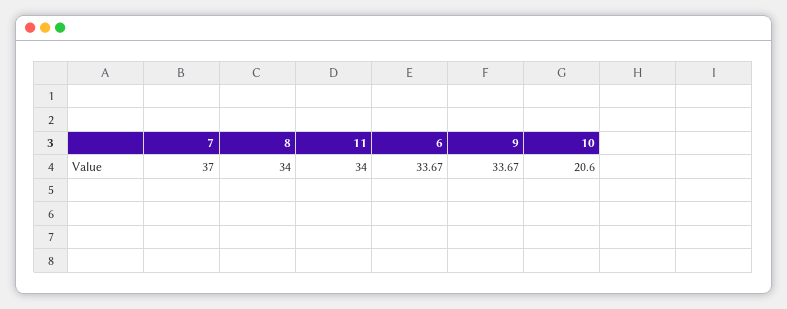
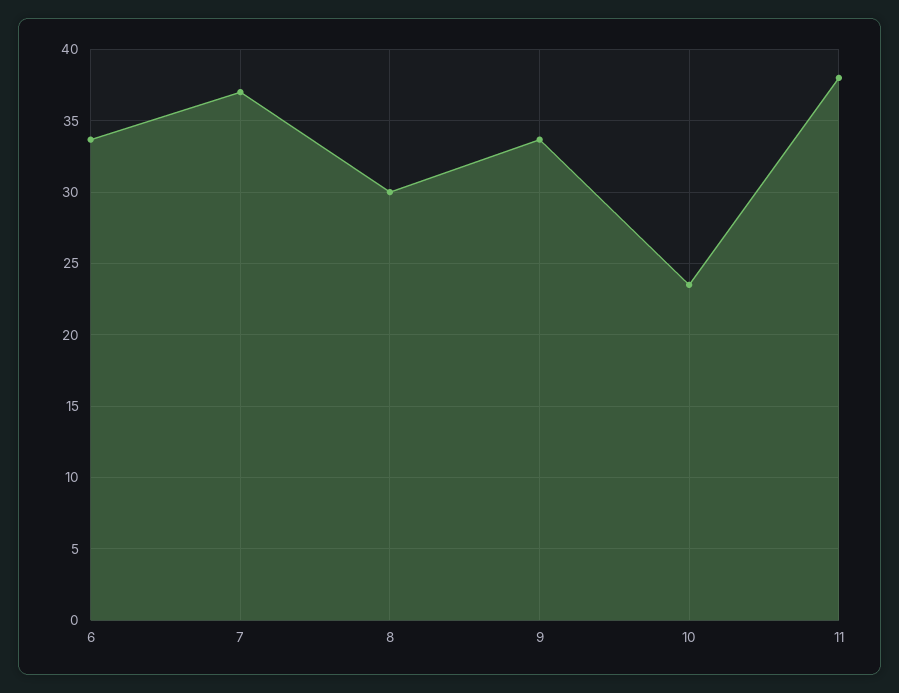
  {
    "7": 37,
-   "8": 34,
+   "8": 30,
-   "11": 34,
+   "11": 38,
    "6": 33.67,
    "9": 33.67,
-   "10": 20.6
+   "10": 23.5
  }

